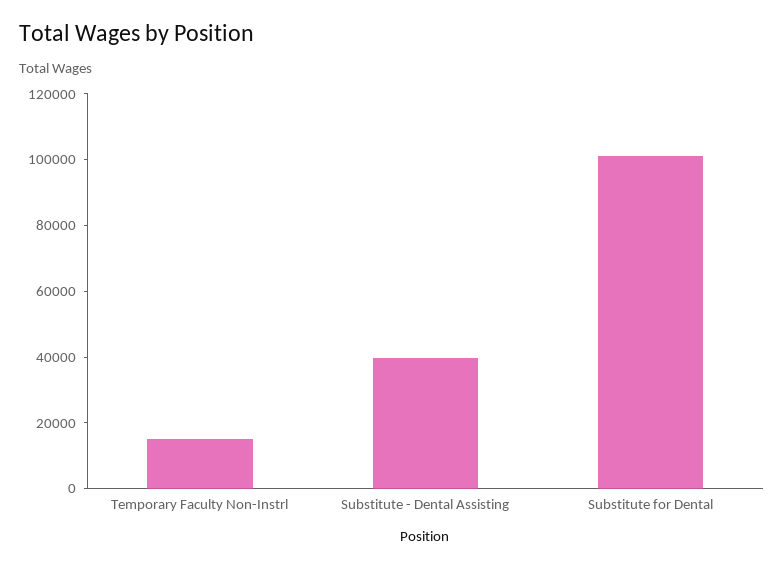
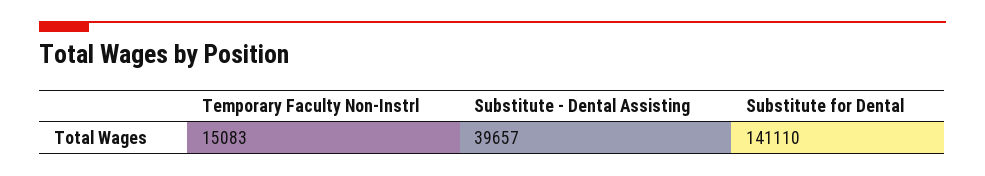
  {
    "Temporary Faculty Non-Instrl": 15083,
    "Substitute - Dental Assisting": 39657,
-   "Substitute for Dental": 100000
+   "Substitute for Dental": 141110
  }

